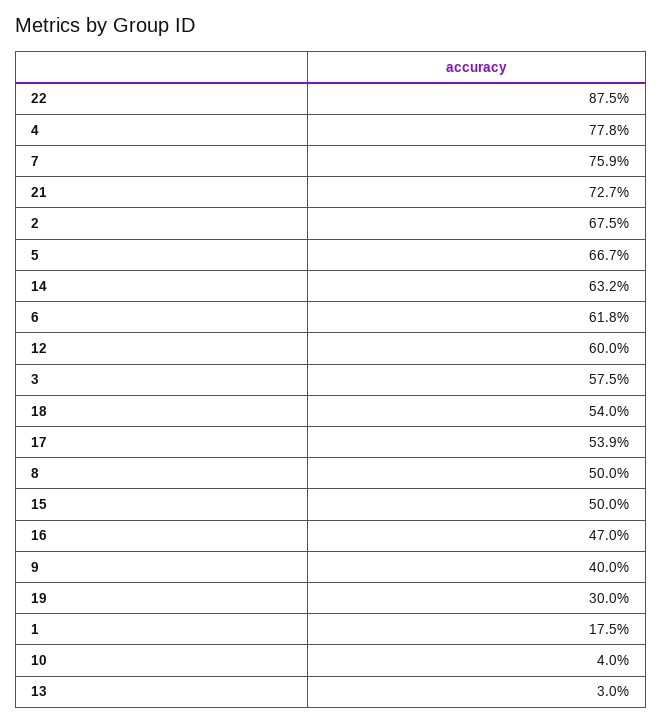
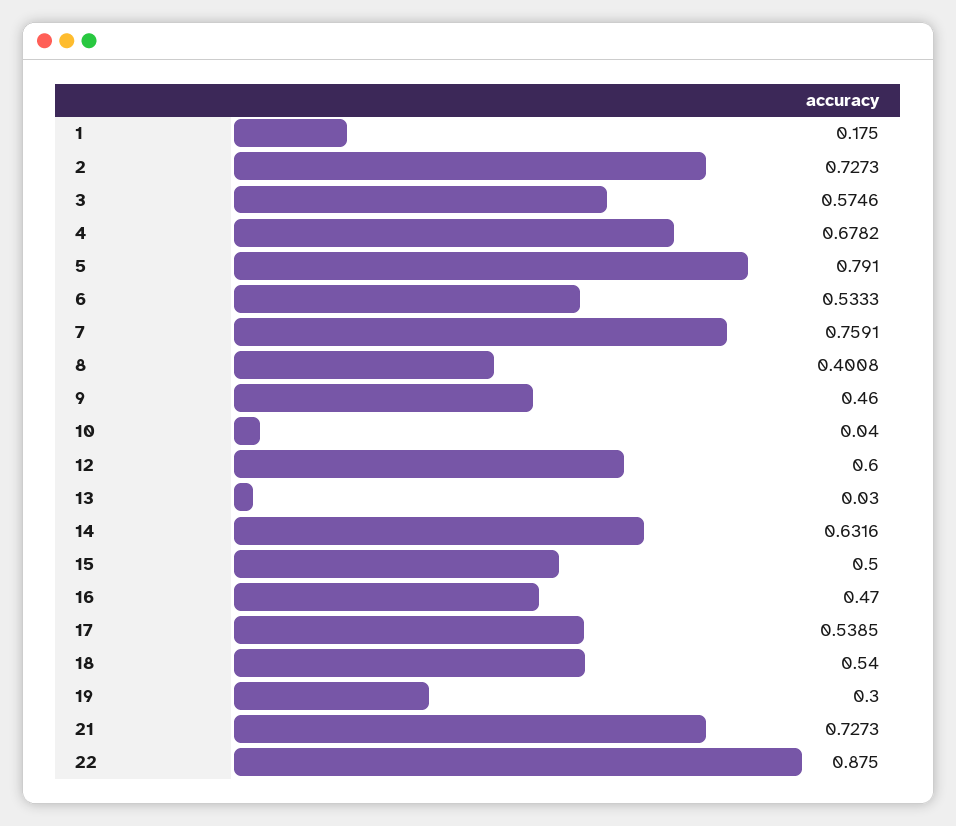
  {
    "22": 0.875,
-   "4": 0.778,
+   "4": 0.6782,
    "7": 0.7591,
    "21": 0.7273,
-   "2": 0.675,
+   "2": 0.7273,
-   "5": 0.667,
+   "5": 0.791,
    "14": 0.6316,
-   "6": 0.618,
+   "6": 0.5333,
    "12": 0.6,
    "3": 0.5746,
    "18": 0.54,
    "17": 0.5385,
-   "8": 0.5,
+   "8": 0.4008,
    "15": 0.5,
    "16": 0.47,
-   "9": 0.4,
+   "9": 0.46,
    "19": 0.3,
    "1": 0.175,
    "10": 0.04,
    "13": 0.03
  }

